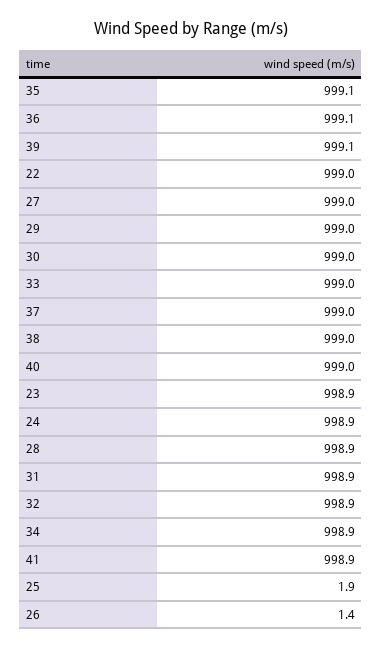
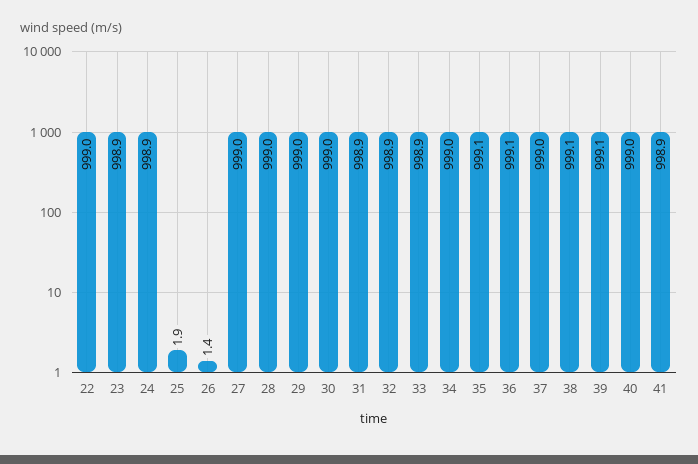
  {
    "35": 999.1,
    "36": 999.1,
    "39": 999.1,
    "22": 999,
    "27": 999,
    "29": 999,
    "30": 999,
-   "33": 999,
+   "33": 998.9,
    "37": 999,
-   "38": 999,
+   "38": 999.1,
    "40": 999,
    "23": 998.9,
    "24": 998.9,
-   "28": 998.9,
+   "28": 999,
    "31": 998.9,
    "32": 998.9,
-   "34": 998.9,
+   "34": 999,
    "41": 998.9,
    "25": 1.9,
    "26": 1.4
  }

